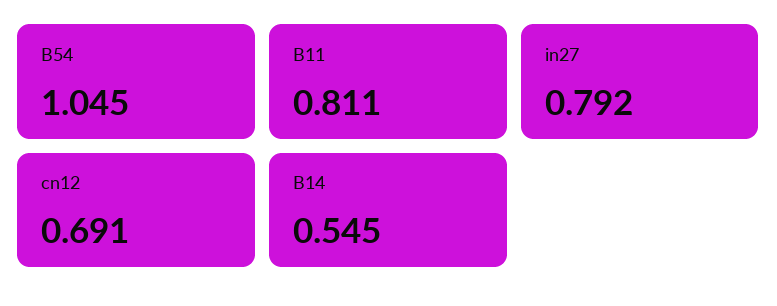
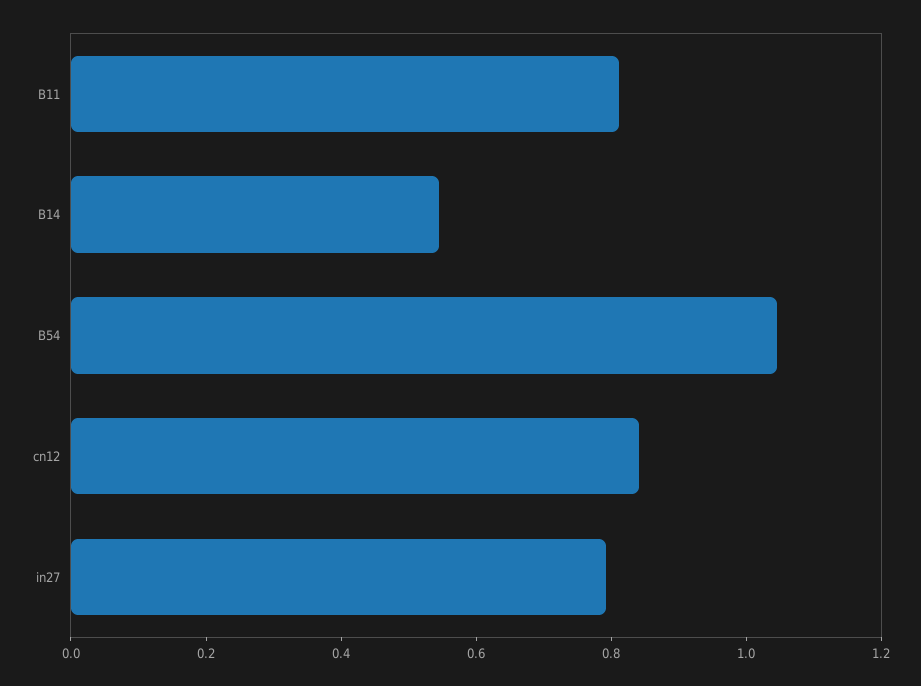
  {
    "B54": 1.045,
    "B11": 0.811,
    "in27": 0.792,
-   "cn12": 0.691,
+   "cn12": 0.85,
    "B14": 0.545
  }

